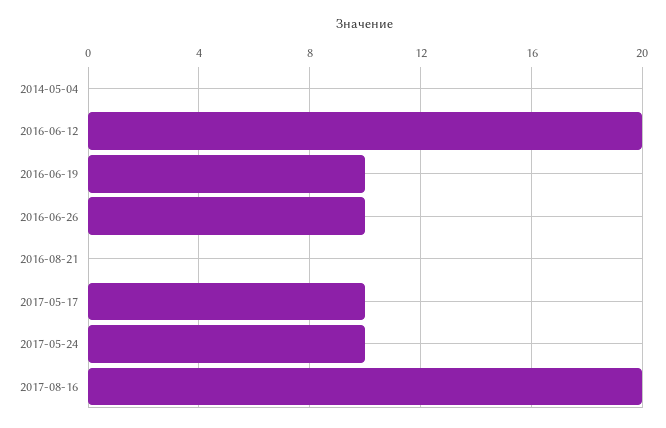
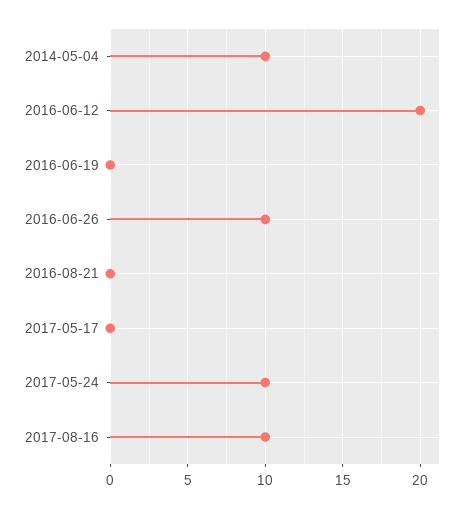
  {
-   "2014-05-04": 0,
+   "2014-05-04": 10,
    "2016-06-12": 20,
-   "2016-06-19": 10,
+   "2016-06-19": 0,
    "2016-06-26": 10,
    "2016-08-21": 0,
-   "2017-05-17": 10,
+   "2017-05-17": 0,
    "2017-05-24": 10,
-   "2017-08-16": 20
+   "2017-08-16": 10
  }

